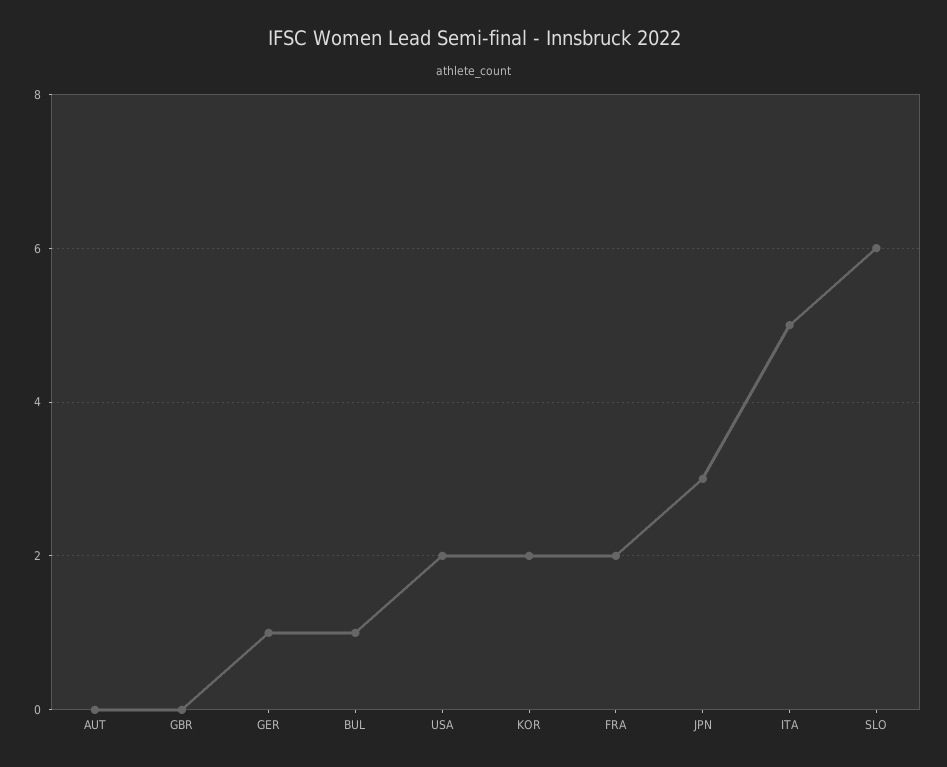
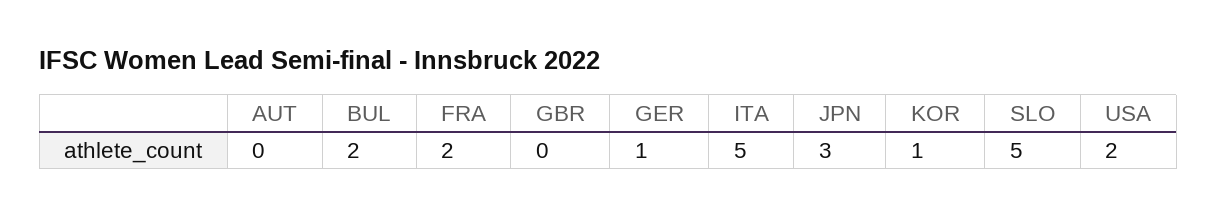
  {
    "AUT": 0,
    "GBR": 0,
    "GER": 1,
-   "BUL": 1,
+   "BUL": 2,
    "USA": 2,
-   "KOR": 2,
+   "KOR": 1,
    "FRA": 2,
    "JPN": 3,
    "ITA": 5,
-   "SLO": 6
+   "SLO": 5
  }

